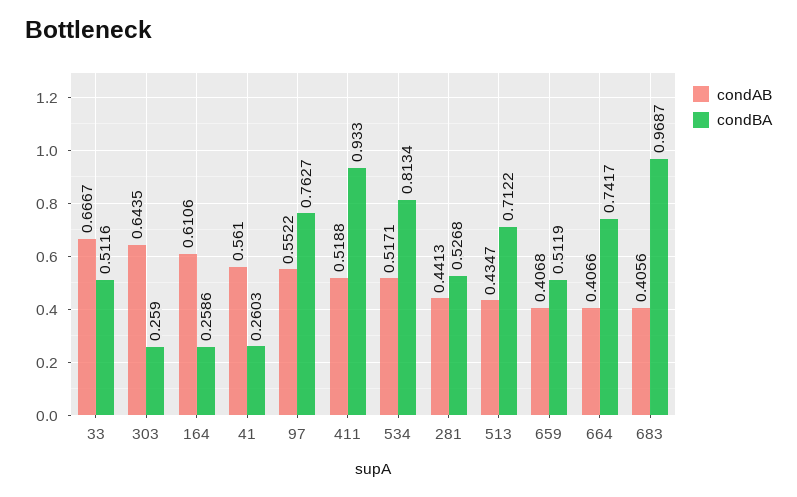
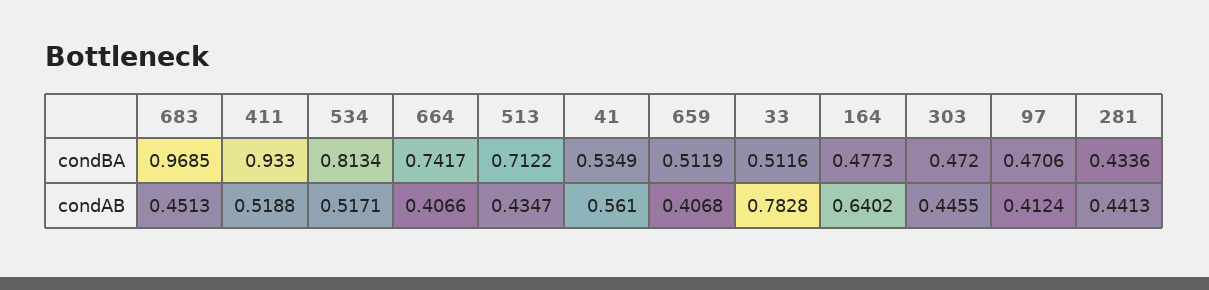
  {
    "condAB": {
-     "33": 0.6667,
+     "33": 0.7828,
-     "303": 0.6435,
+     "303": 0.4455,
-     "164": 0.6106,
+     "164": 0.6402,
      "41": 0.561,
-     "97": 0.5522,
+     "97": 0.4124,
      "411": 0.5188,
      "534": 0.5171,
      "281": 0.4413,
      "513": 0.4347,
      "659": 0.4068,
      "664": 0.4066,
-     "683": 0.4056
+     "683": 0.4513
    },
    "condBA": {
      "33": 0.5116,
-     "303": 0.259,
+     "303": 0.472,
-     "164": 0.2586,
+     "164": 0.4773,
-     "41": 0.2603,
+     "41": 0.5349,
-     "97": 0.7627,
+     "97": 0.4706,
      "411": 0.933,
      "534": 0.8134,
-     "281": 0.5268,
+     "281": 0.4336,
      "513": 0.7122,
      "659": 0.5119,
      "664": 0.7417,
-     "683": 0.9687
+     "683": 0.9685
    }
  }

